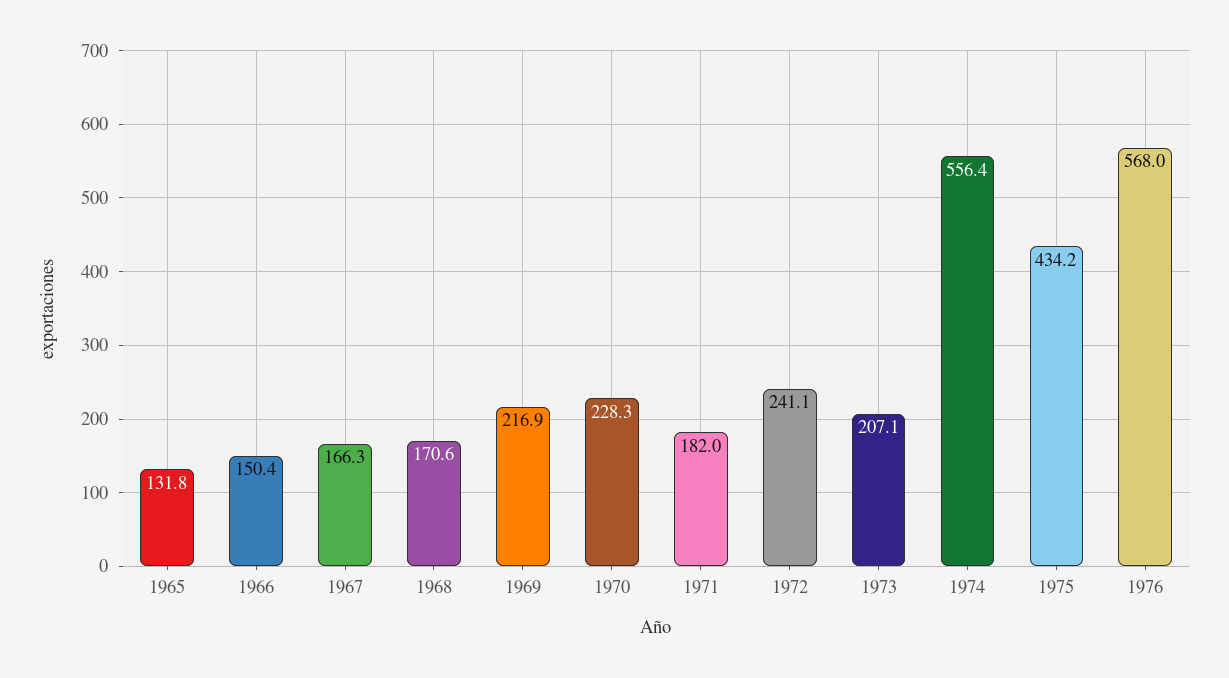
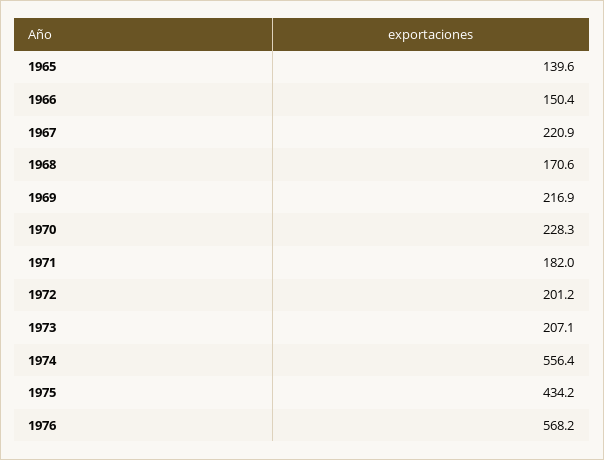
  {
-   "1965": 131.8,
+   "1965": 139.6,
    "1966": 150.4,
-   "1967": 166.3,
+   "1967": 220.9,
    "1968": 170.6,
    "1969": 216.9,
    "1970": 228.3,
    "1971": 182,
-   "1972": 241.1,
+   "1972": 201.2,
    "1973": 207.1,
    "1974": 556.4,
    "1975": 434.2,
-   "1976": 568
+   "1976": 568.2
  }

